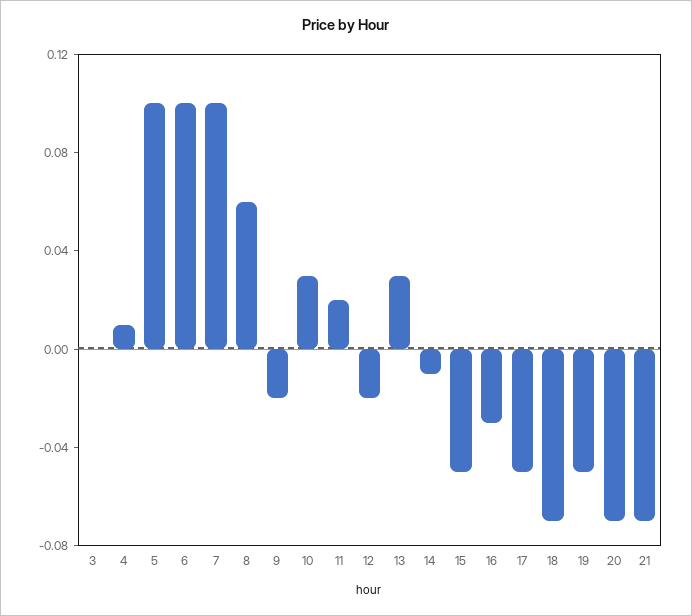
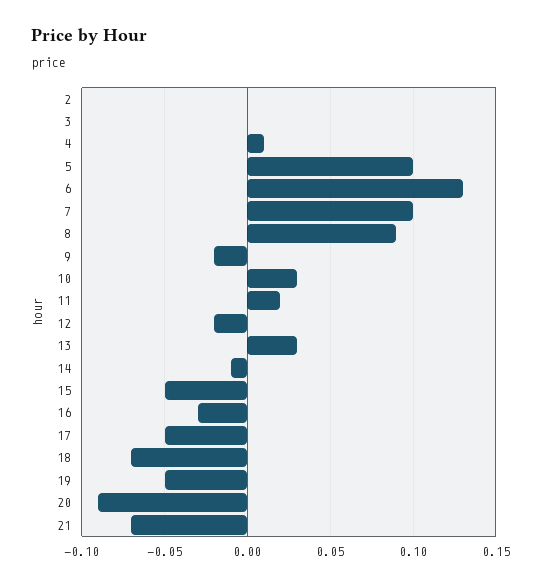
  {
    "3": 0,
    "4": 0.01,
    "5": 0.1,
-   "6": 0.1,
+   "6": 0.13,
    "7": 0.1,
-   "8": 0.06,
+   "8": 0.09,
    "9": -0.02,
    "10": 0.03,
    "11": 0.02,
    "12": -0.02,
    "13": 0.03,
    "14": -0.01,
    "15": -0.05,
    "16": -0.03,
    "17": -0.05,
    "18": -0.07,
    "19": -0.05,
-   "20": -0.07,
+   "20": -0.09,
-   "21": -0.07
+   "21": -0.07,
+   "2": 0
  }

